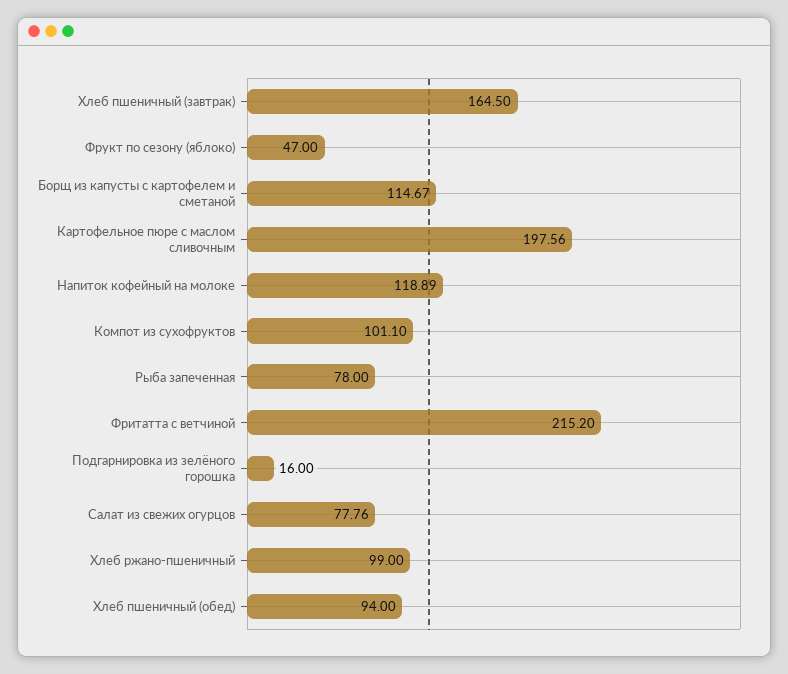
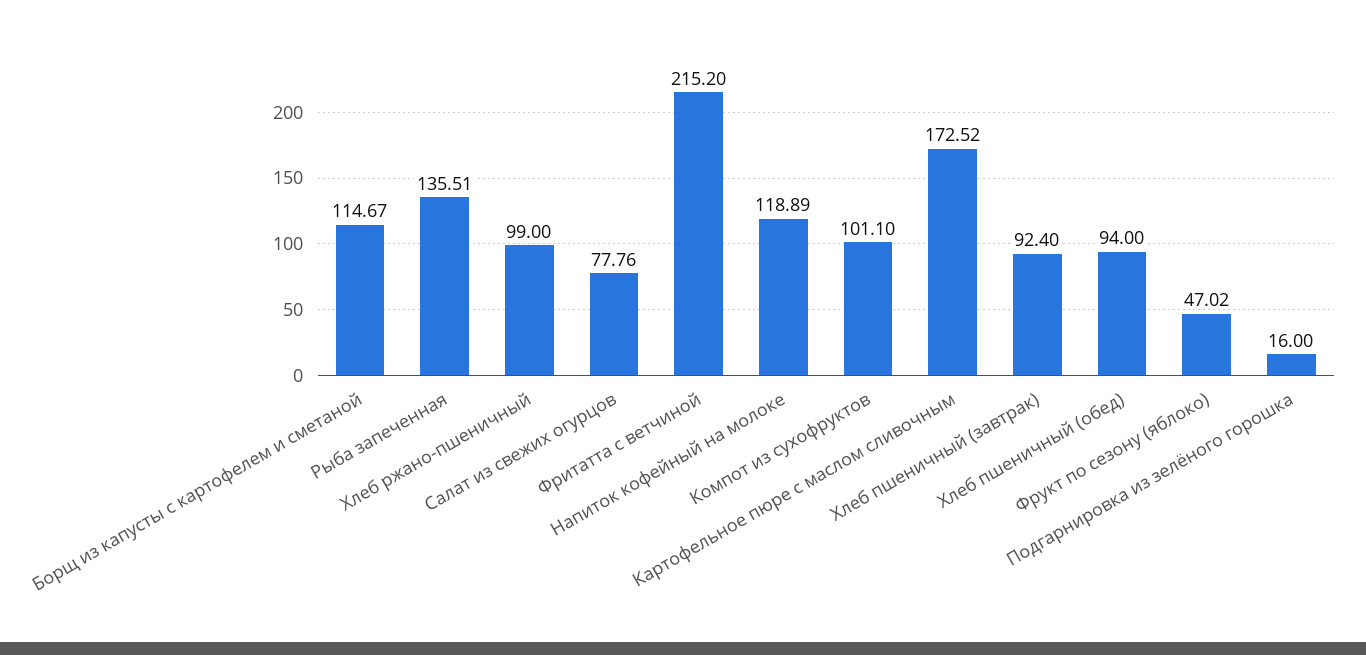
  {
-   "Хлеб пшеничный (завтрак)": 164.5,
+   "Хлеб пшеничный (завтрак)": 92.4,
-   "Фрукт по сезону (яблоко)": 47,
+   "Фрукт по сезону (яблоко)": 47.02,
    "Борщ из капусты с картофелем и сметаной": 114.67,
-   "Картофельное пюре с маслом сливочным": 197.56,
+   "Картофельное пюре с маслом сливочным": 172.52,
    "Напиток кофейный на молоке": 118.89,
    "Компот из сухофруктов": 101.1,
-   "Рыба запеченная": 78,
+   "Рыба запеченная": 135.51,
    "Фритатта с ветчиной": 215.2,
    "Подгарнировка из зелёного горошка": 16,
    "Салат из свежих огурцов": 77.76,
    "Хлеб ржано-пшеничный": 99,
    "Хлеб пшеничный (обед)": 94
  }

